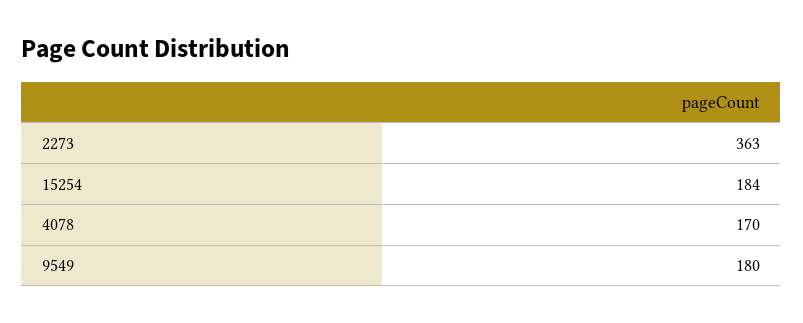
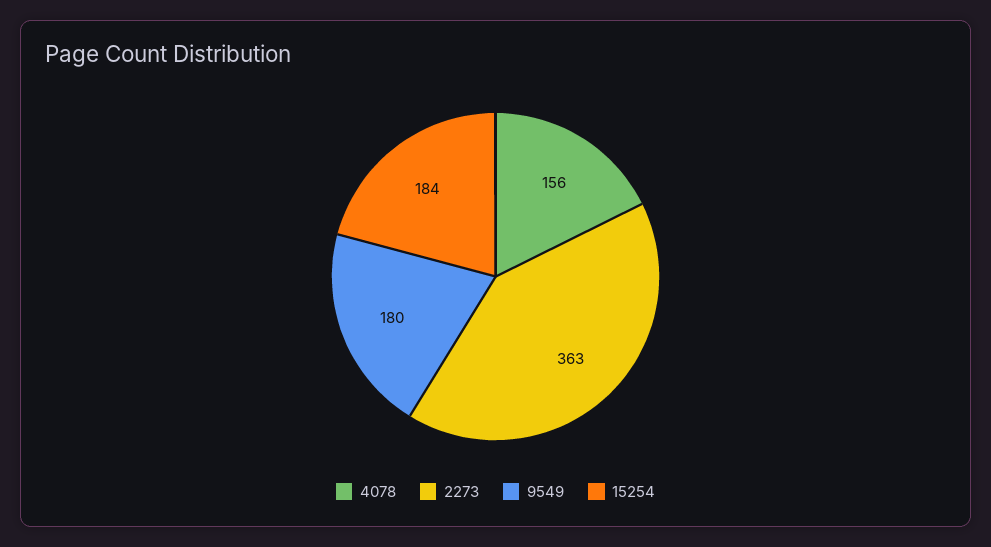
  {
    "2273": 363,
    "15254": 184,
-   "4078": 170,
+   "4078": 156,
    "9549": 180
  }

